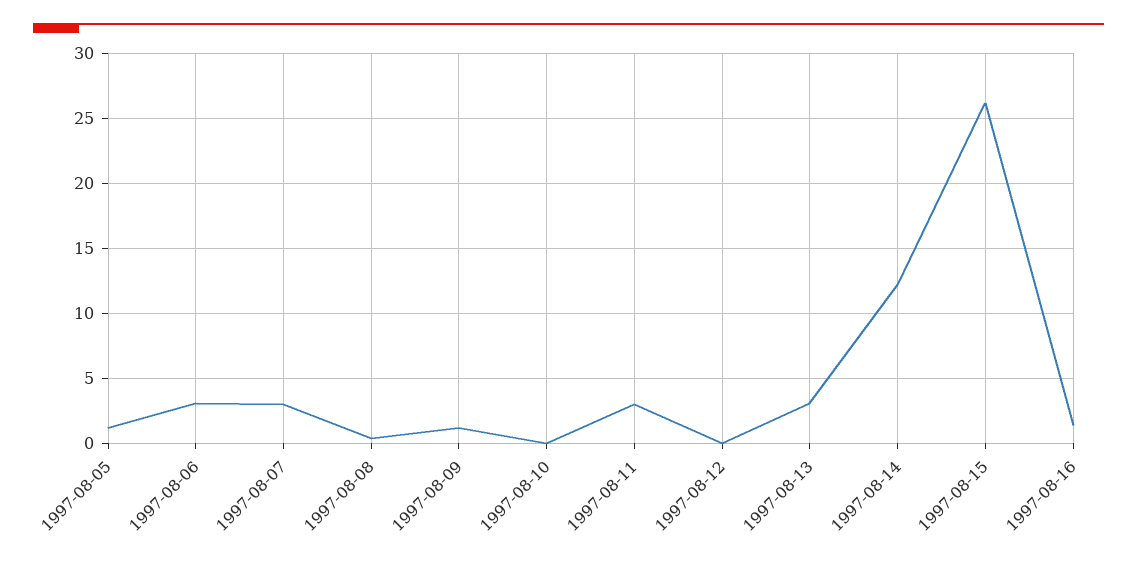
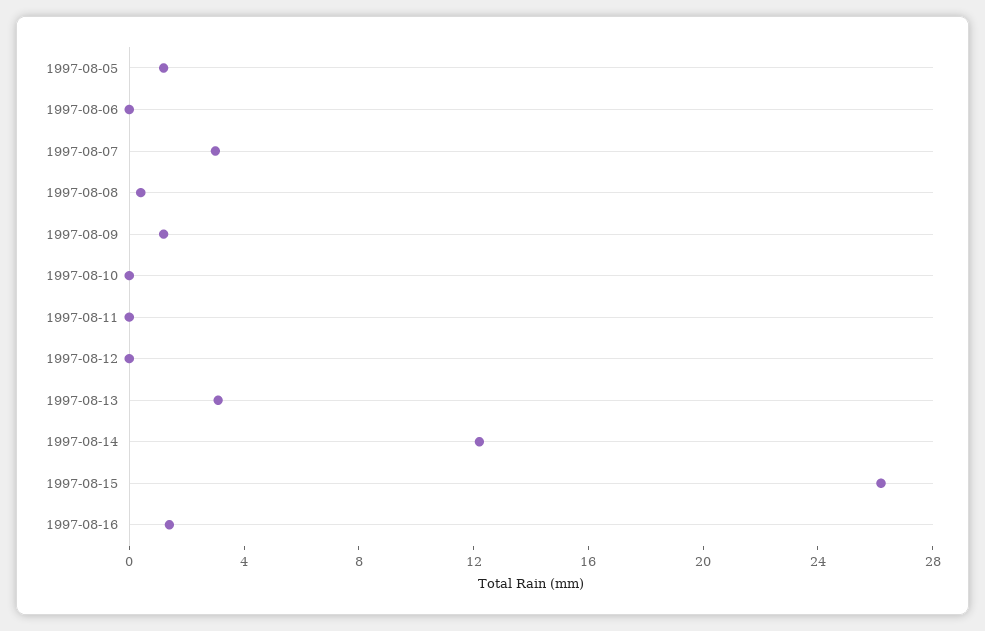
  {
    "1997-08-05": 1,
-   "1997-08-06": 3,
+   "1997-08-06": 0,
    "1997-08-07": 3,
    "1997-08-08": 0.5,
    "1997-08-09": 1,
    "1997-08-10": 0,
-   "1997-08-11": 3,
+   "1997-08-11": 0,
    "1997-08-12": 0,
    "1997-08-13": 3,
    "1997-08-14": 12,
    "1997-08-15": 26,
    "1997-08-16": 1.5
  }

